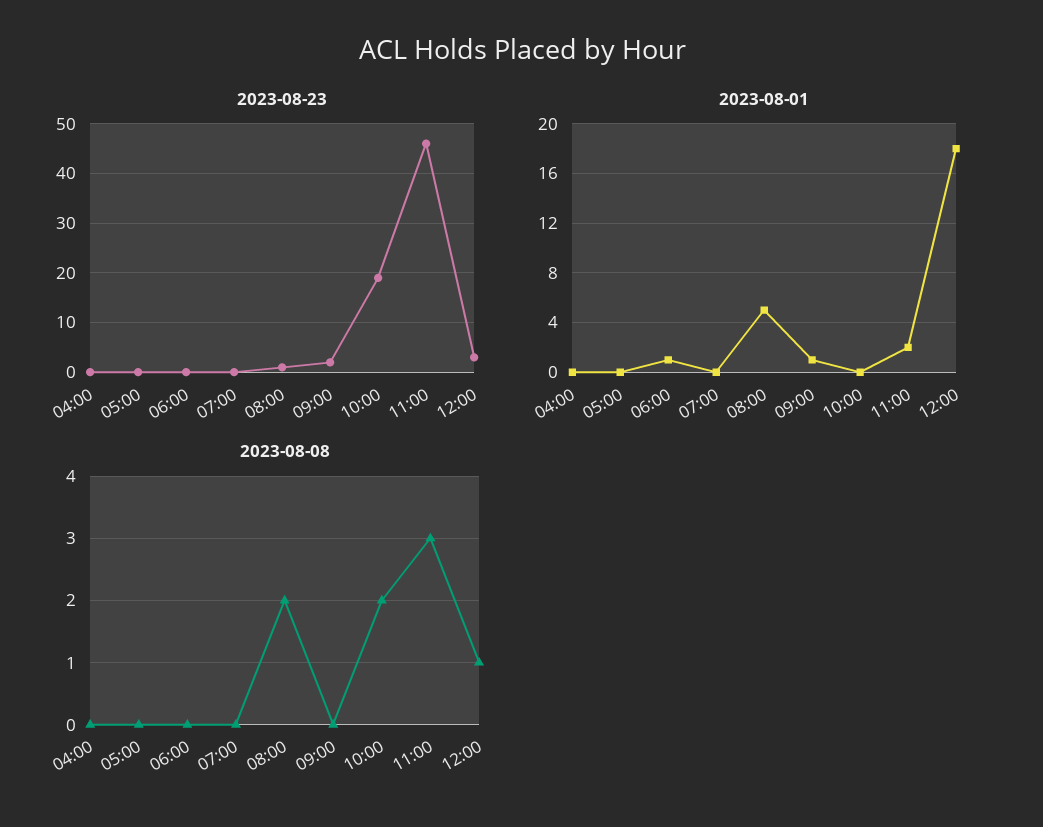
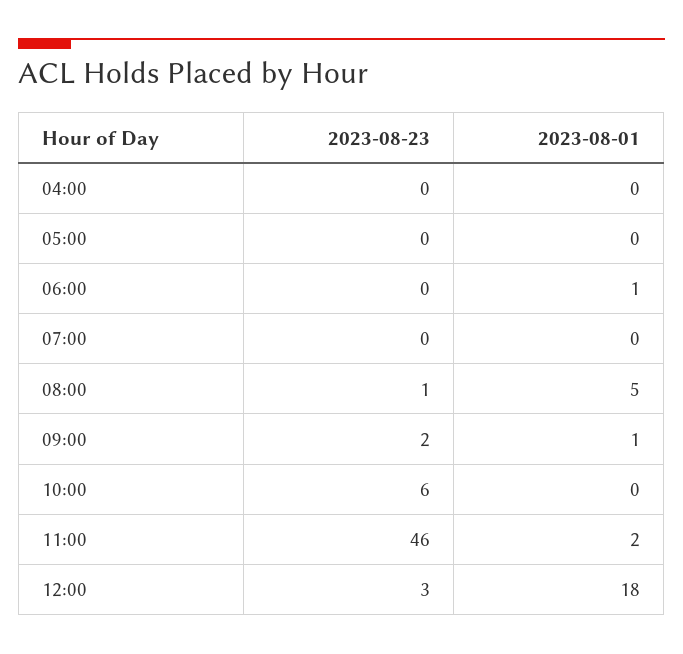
  {
    "2023-08-23": {
      "04:00": 0,
      "05:00": 0,
      "06:00": 0,
      "07:00": 0,
      "08:00": 1,
      "09:00": 2,
-     "10:00": 20,
+     "10:00": 6,
      "11:00": 46,
      "12:00": 3
    },
    "2023-08-01": {
      "04:00": 0,
      "05:00": 0,
      "06:00": 1,
      "07:00": 0,
      "08:00": 5,
      "09:00": 1,
      "10:00": 0,
      "11:00": 2,
      "12:00": 18
-   },
+   }
-   "2023-08-08": {
-     "04:00": 0,
-     "05:00": 0,
-     "06:00": 0,
-     "07:00": 0,
-     "08:00": 2,
-     "09:00": 0,
-     "10:00": 2,
-     "11:00": 3,
-     "12:00": 1
-   }
  }

